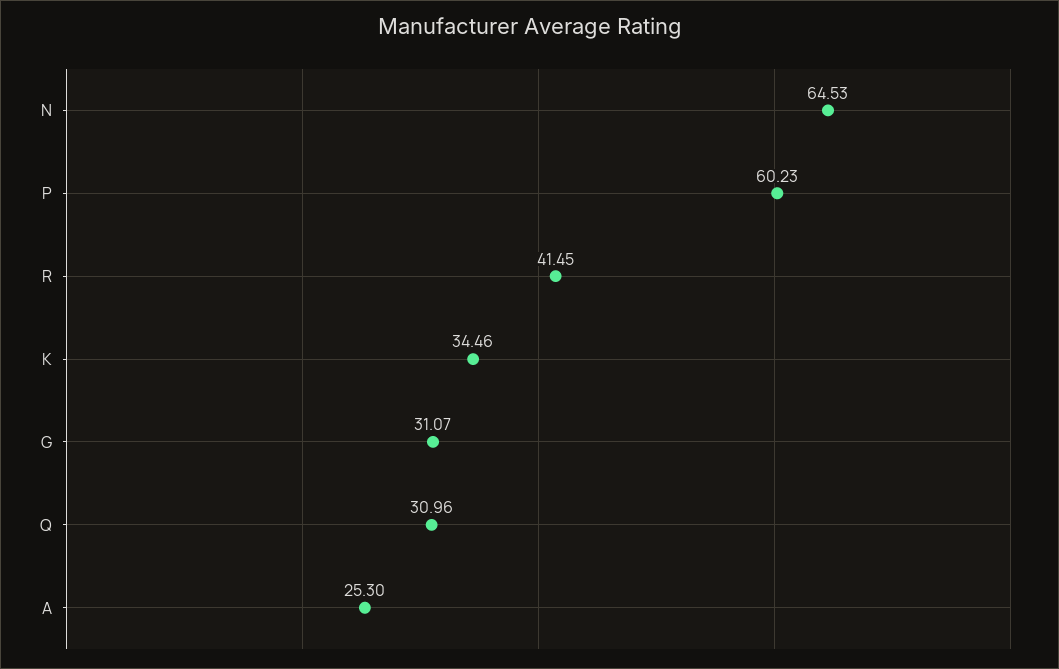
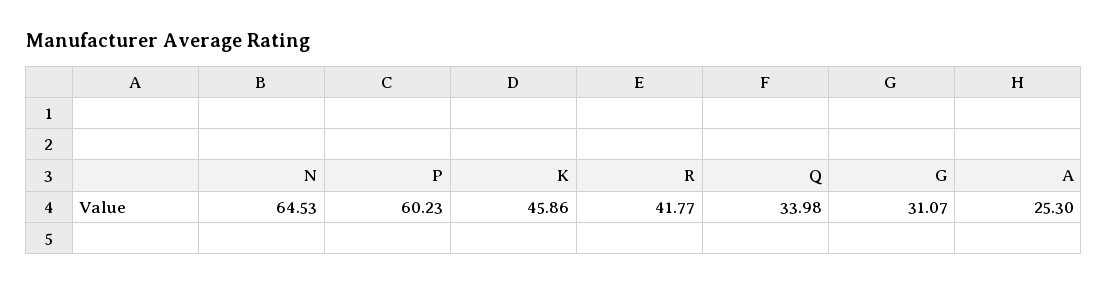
  {
    "N": 64.53,
    "P": 60.23,
-   "R": 41.45,
+   "R": 41.77,
-   "K": 34.46,
+   "K": 45.86,
    "G": 31.07,
-   "Q": 30.96,
+   "Q": 33.98,
    "A": 25.3
  }

